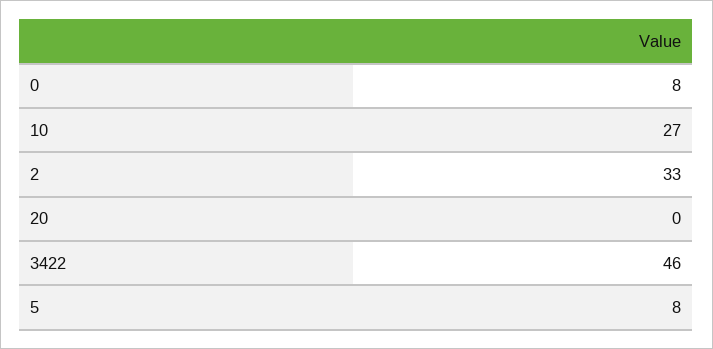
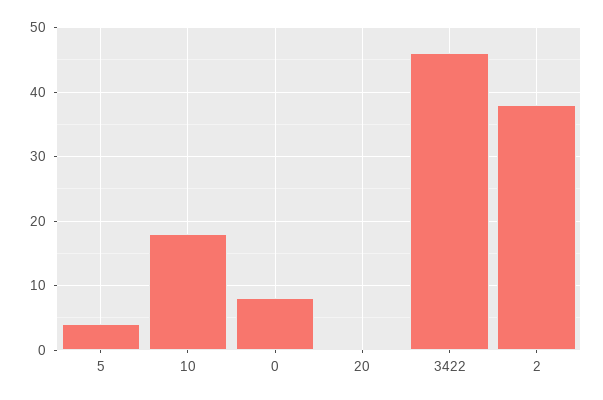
  {
    "0": 8,
-   "10": 27,
+   "10": 18,
-   "2": 33,
+   "2": 38,
    "20": 0,
    "3422": 46,
-   "5": 8
+   "5": 4
  }

